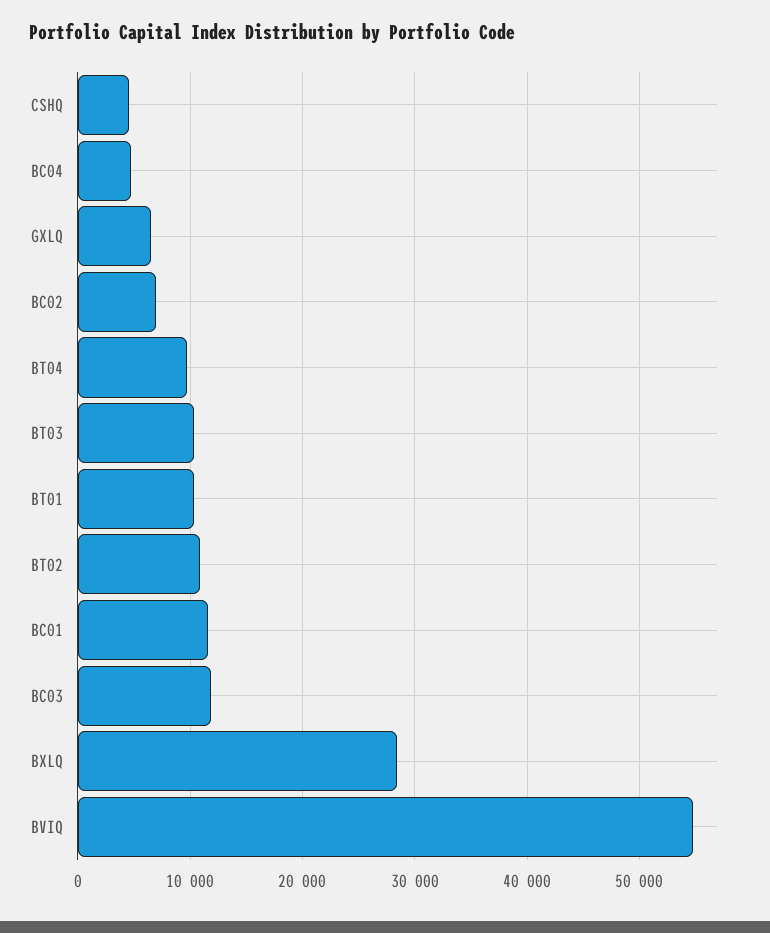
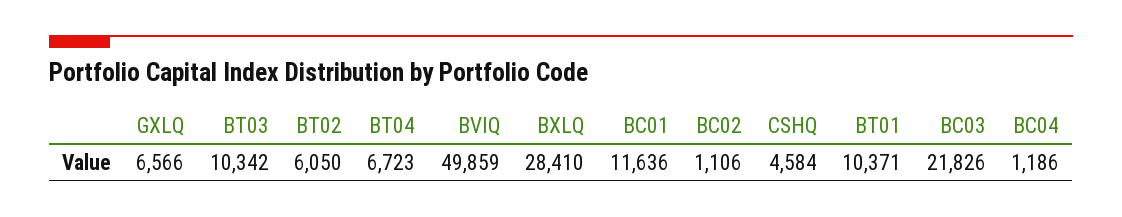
  {
    "CSHQ": 4584,
-   "BC04": 5000,
+   "BC04": 1186,
    "GXLQ": 6566,
-   "BC02": 7000,
+   "BC02": 1106,
-   "BT04": 10000,
+   "BT04": 6723,
    "BT03": 10342,
    "BT01": 10371,
-   "BT02": 11000,
+   "BT02": 6050,
    "BC01": 11636,
-   "BC03": 12000,
+   "BC03": 21826,
    "BXLQ": 28410,
-   "BVIQ": 55000
+   "BVIQ": 49859
  }

